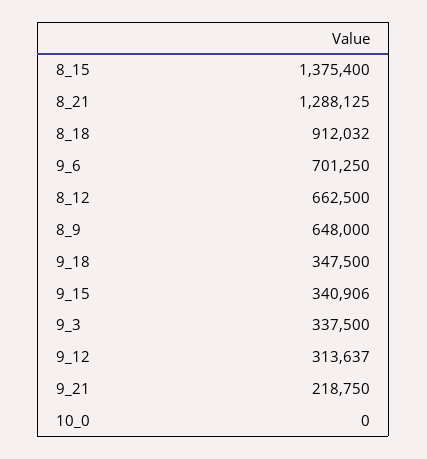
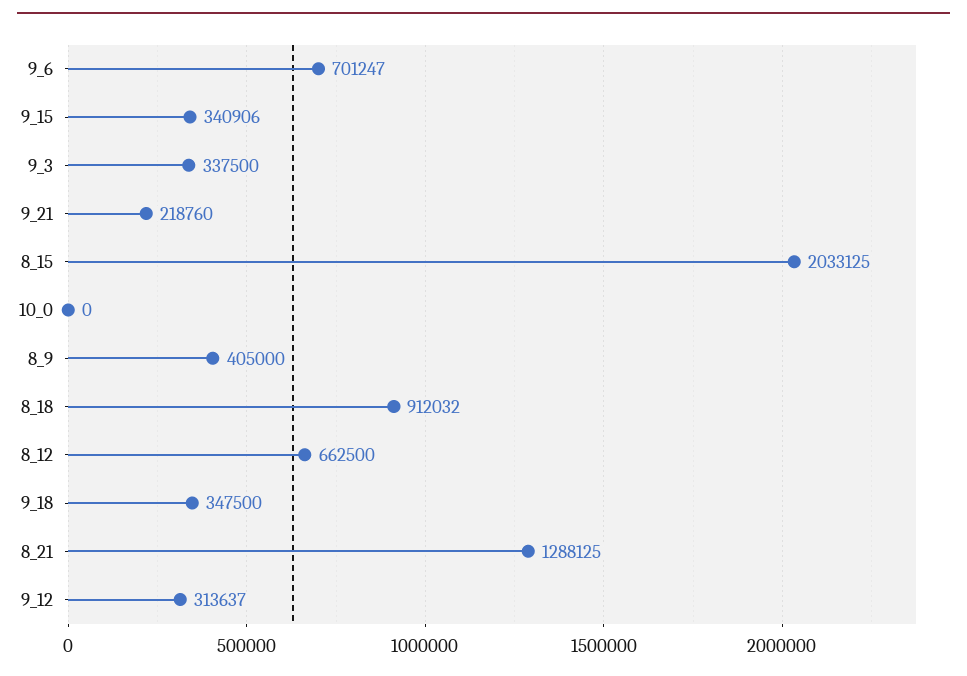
  {
-   "8_15": 1375400,
+   "8_15": 2033125,
    "8_21": 1288125,
    "8_18": 912032,
-   "9_6": 701250,
+   "9_6": 701247,
    "8_12": 662500,
-   "8_9": 648000,
+   "8_9": 405000,
    "9_18": 347500,
    "9_15": 340906,
    "9_3": 337500,
    "9_12": 313637,
-   "9_21": 218750,
+   "9_21": 218760,
    "10_0": 0
  }

